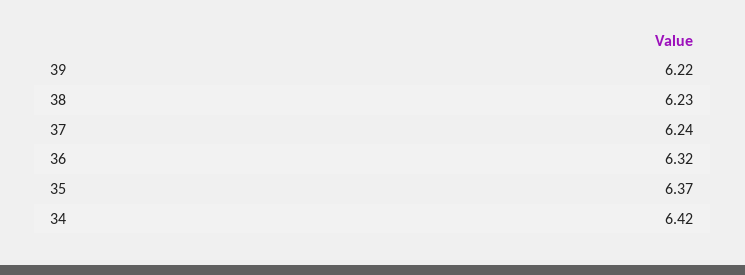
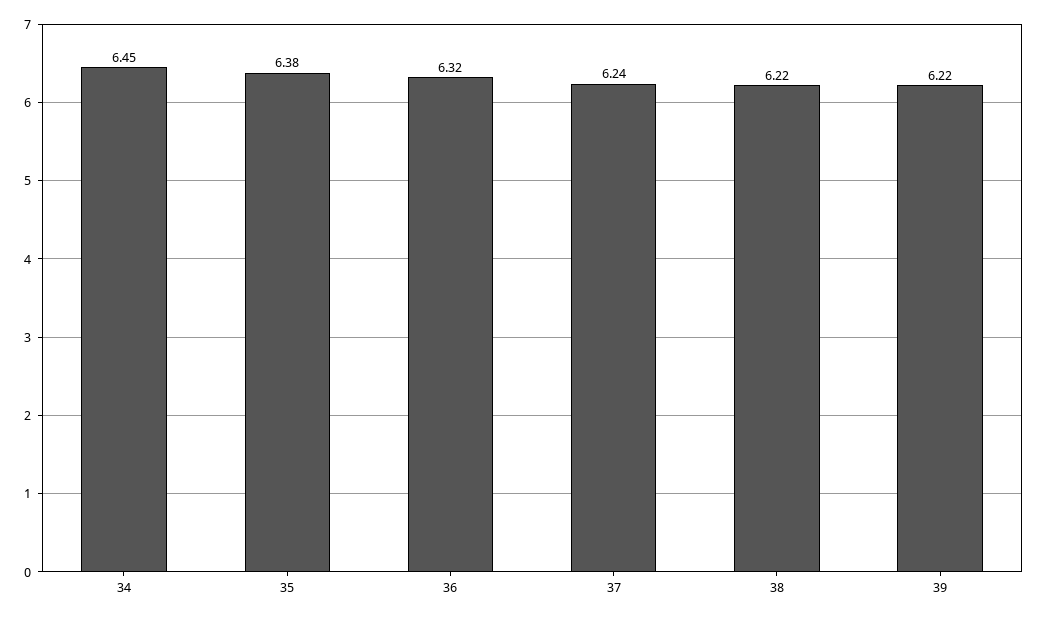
  {
    "39": 6.22,
-   "38": 6.23,
+   "38": 6.22,
    "37": 6.24,
    "36": 6.32,
-   "35": 6.37,
+   "35": 6.38,
-   "34": 6.42
+   "34": 6.45
  }

